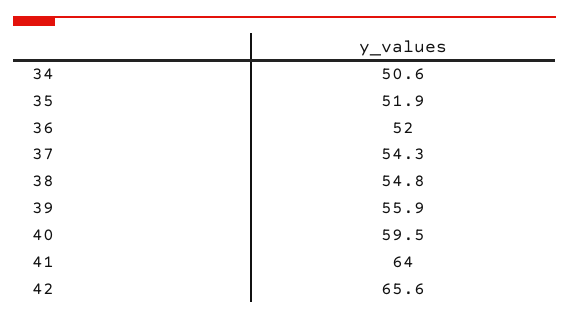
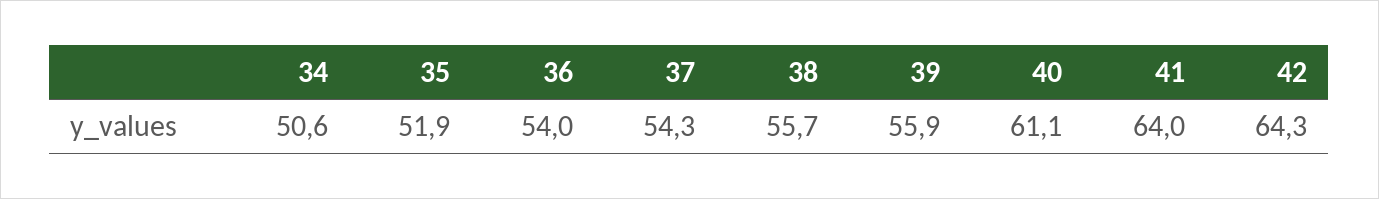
  {
    "34": 50.6,
    "35": 51.9,
-   "36": 52,
+   "36": 54,
    "37": 54.3,
-   "38": 54.8,
+   "38": 55.7,
    "39": 55.9,
-   "40": 59.5,
+   "40": 61.1,
    "41": 64,
-   "42": 65.6
+   "42": 64.3
  }

